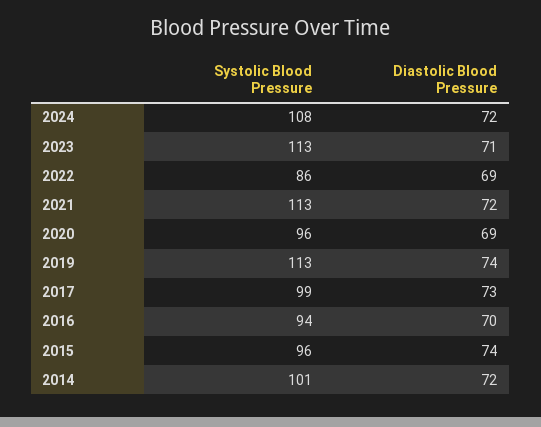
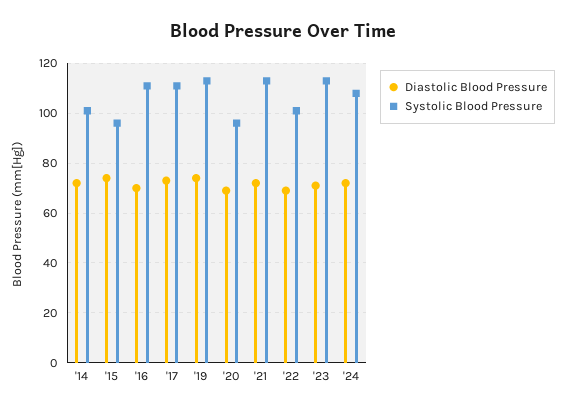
  {
    "Systolic Blood Pressure": {
      "2024": 108,
      "2023": 113,
-     "2022": 86,
+     "2022": 100,
      "2021": 113,
      "2020": 96,
      "2019": 113,
-     "2017": 99,
+     "2017": 110,
-     "2016": 94,
+     "2016": 110,
      "2015": 96,
      "2014": 101
    },
    "Diastolic Blood Pressure": {
      "2024": 72,
      "2023": 71,
      "2022": 69,
      "2021": 72,
      "2020": 69,
      "2019": 74,
      "2017": 73,
      "2016": 70,
      "2015": 74,
      "2014": 72
    }
  }

